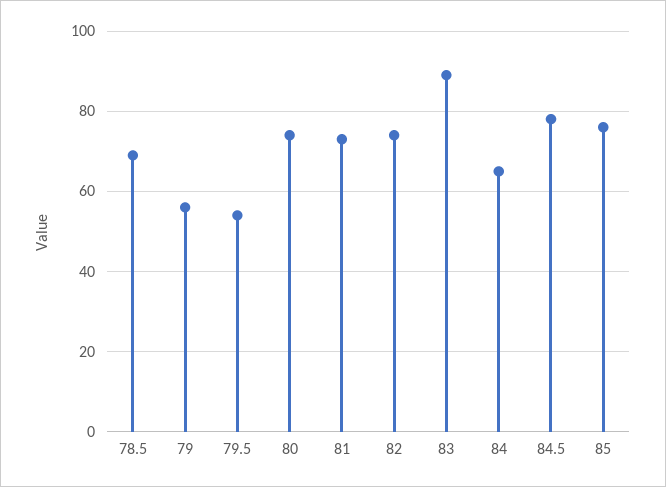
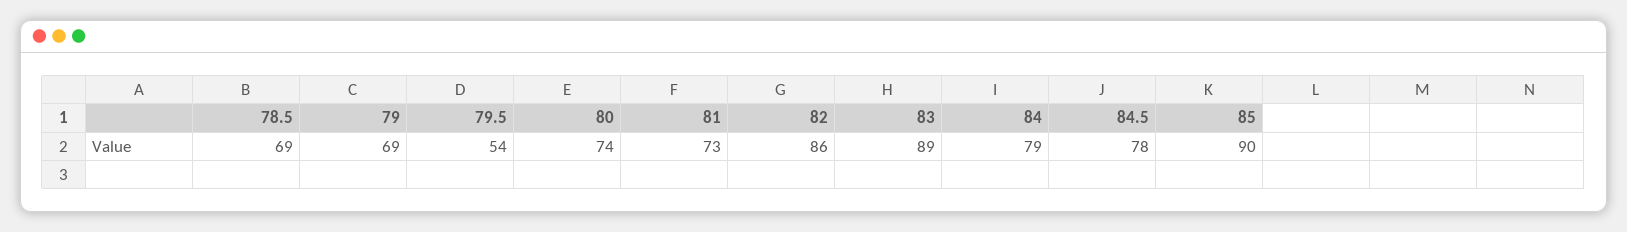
  {
    "78.5": 69,
-   "79": 55,
+   "79": 69,
    "79.5": 54,
    "80": 74,
    "81": 73,
-   "82": 75,
+   "82": 86,
    "83": 89,
-   "84": 65,
+   "84": 79,
    "84.5": 78,
-   "85": 75
+   "85": 90
  }

